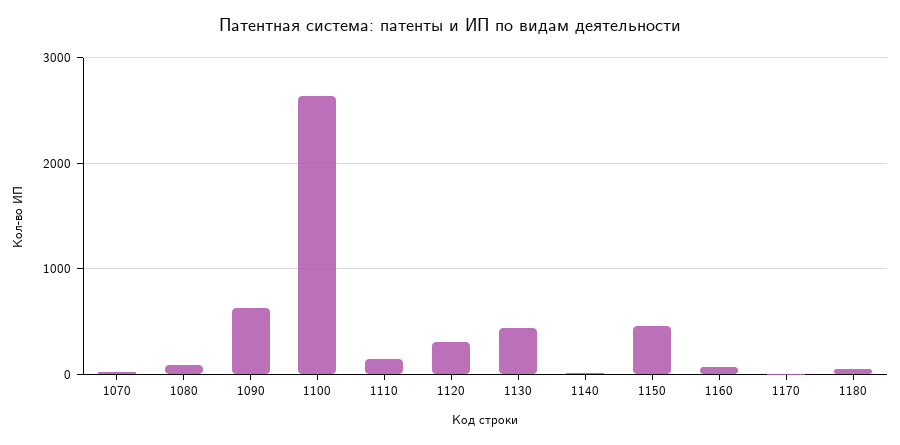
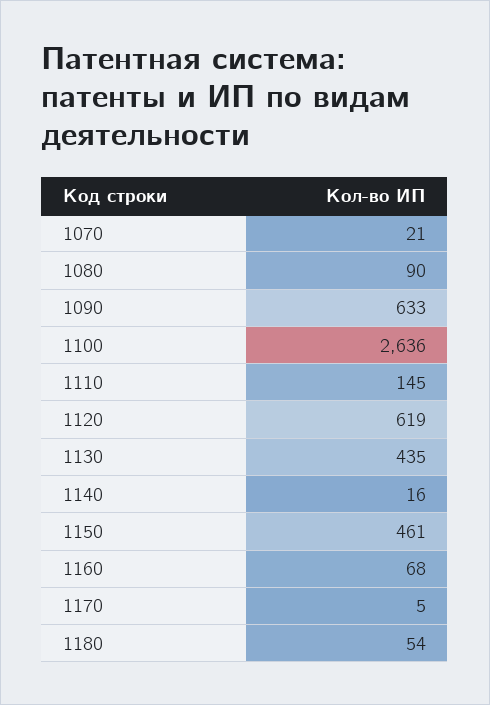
  {
    "1070": 21,
    "1080": 90,
    "1090": 633,
    "1100": 2636,
    "1110": 145,
-   "1120": 300,
+   "1120": 619,
    "1130": 435,
    "1140": 16,
    "1150": 461,
    "1160": 68,
    "1170": 5,
    "1180": 54
  }

